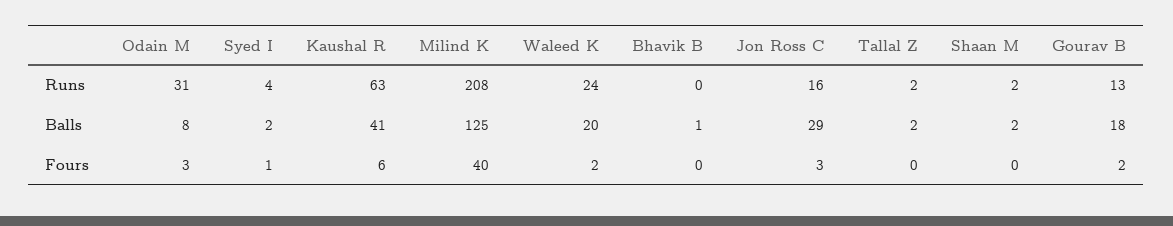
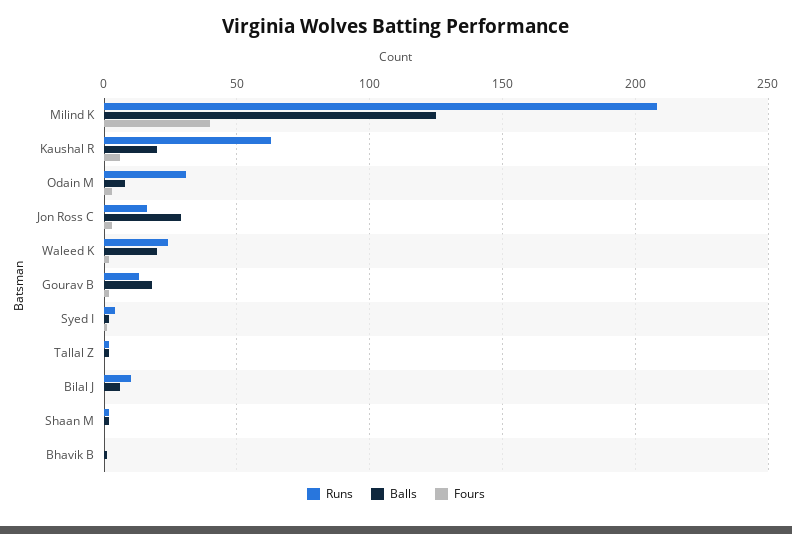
  {
    "Runs": {
      "Odain M": 31,
      "Syed I": 4,
      "Kaushal R": 63,
      "Milind K": 208,
      "Waleed K": 24,
      "Bhavik B": 0,
      "Jon Ross C": 16,
      "Tallal Z": 2,
      "Shaan M": 2,
-     "Gourav B": 13
+     "Gourav B": 13,
+     "Bilal J": 10
    },
    "Balls": {
      "Odain M": 8,
      "Syed I": 2,
-     "Kaushal R": 41,
+     "Kaushal R": 20,
      "Milind K": 125,
      "Waleed K": 20,
      "Bhavik B": 1,
      "Jon Ross C": 29,
      "Tallal Z": 2,
      "Shaan M": 2,
-     "Gourav B": 18
+     "Gourav B": 18,
+     "Bilal J": 5
    },
    "Fours": {
      "Odain M": 3,
      "Syed I": 1,
      "Kaushal R": 6,
      "Milind K": 40,
      "Waleed K": 2,
      "Bhavik B": 0,
      "Jon Ross C": 3,
      "Tallal Z": 0,
      "Shaan M": 0,
-     "Gourav B": 2
+     "Gourav B": 2,
+     "Bilal J": 0
    }
  }

